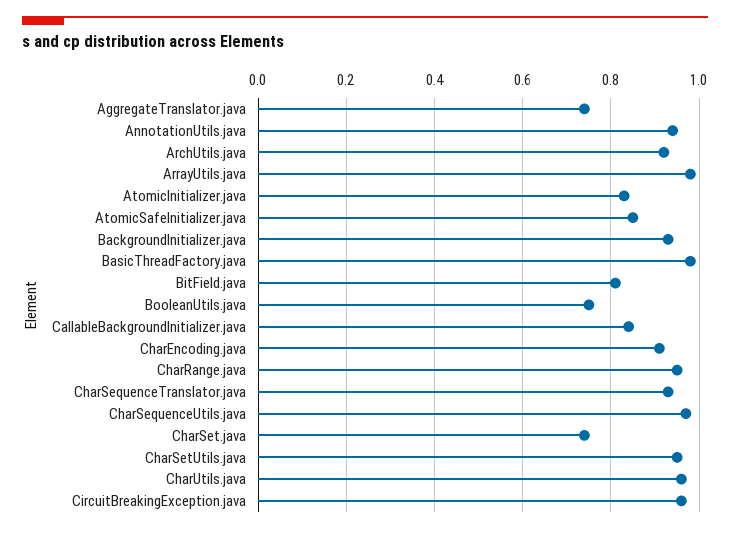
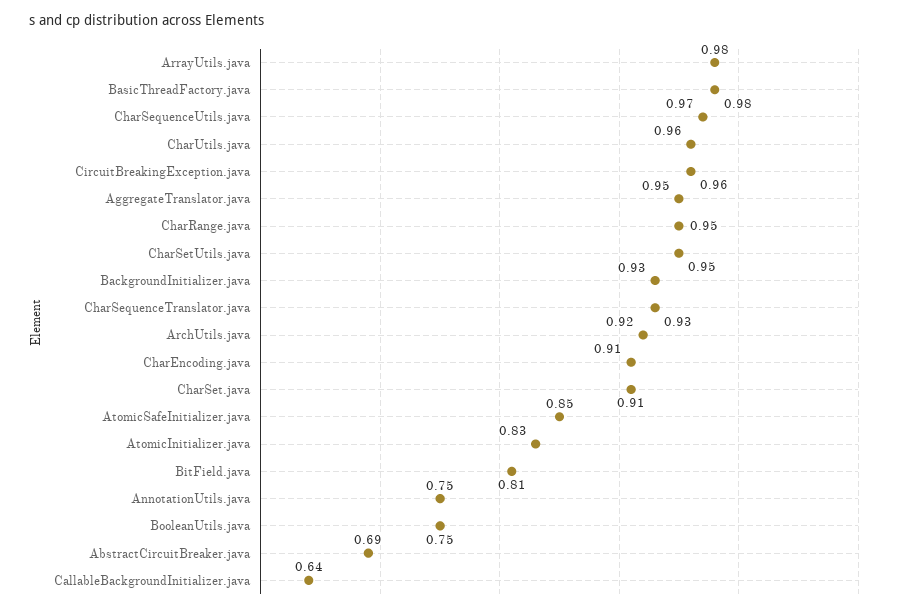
  {
-   "AggregateTranslator.java": 0.75,
+   "AggregateTranslator.java": 0.95,
-   "AnnotationUtils.java": 0.95,
+   "AnnotationUtils.java": 0.75,
    "ArchUtils.java": 0.92,
    "ArrayUtils.java": 0.98,
    "AtomicInitializer.java": 0.83,
    "AtomicSafeInitializer.java": 0.85,
    "BackgroundInitializer.java": 0.93,
    "BasicThreadFactory.java": 0.98,
    "BitField.java": 0.81,
    "BooleanUtils.java": 0.75,
-   "CallableBackgroundInitializer.java": 0.85,
+   "CallableBackgroundInitializer.java": 0.64,
    "CharEncoding.java": 0.91,
    "CharRange.java": 0.95,
    "CharSequenceTranslator.java": 0.93,
    "CharSequenceUtils.java": 0.97,
-   "CharSet.java": 0.75,
+   "CharSet.java": 0.91,
    "CharSetUtils.java": 0.95,
    "CharUtils.java": 0.96,
-   "CircuitBreakingException.java": 0.96
+   "CircuitBreakingException.java": 0.96,
+   "AbstractCircuitBreaker.java": 0.69
  }

